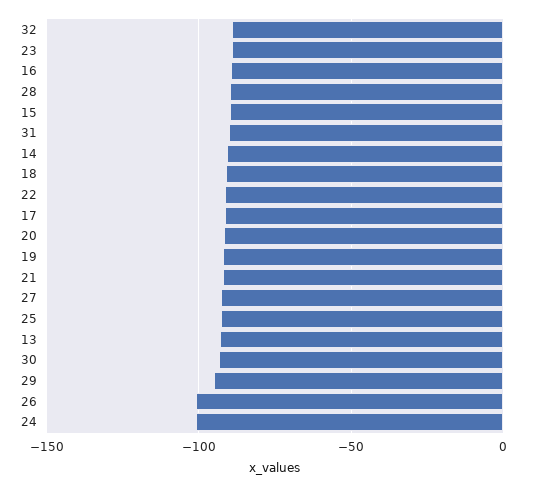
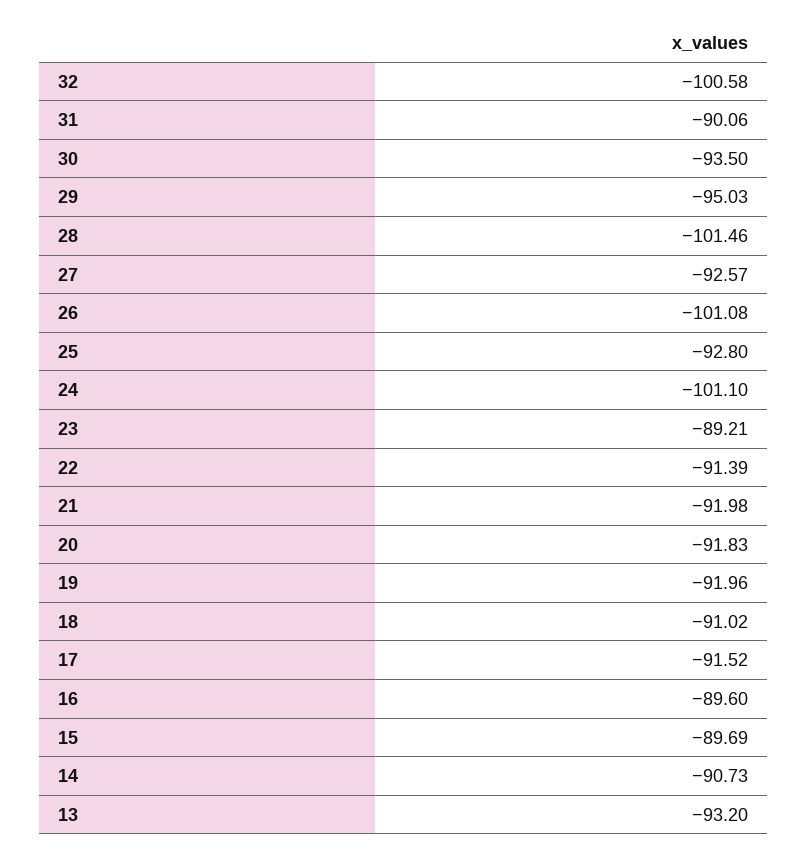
  {
-   "32": -90,
+   "32": -100.58,
    "23": -89.21,
    "16": -89.6,
-   "28": -90,
+   "28": -101.46,
    "15": -89.69,
    "31": -90.06,
    "14": -90.73,
    "18": -91.02,
    "22": -91.39,
    "17": -91.52,
    "20": -91.83,
    "19": -91.96,
    "21": -91.98,
    "27": -92.57,
    "25": -92.8,
    "13": -93.2,
    "30": -93.5,
    "29": -95.03,
    "26": -101.08,
    "24": -101.1
  }

